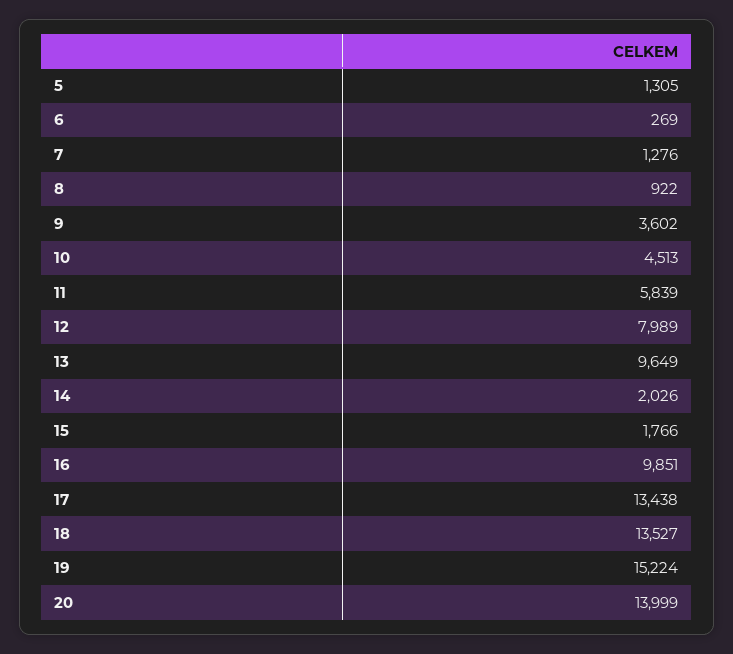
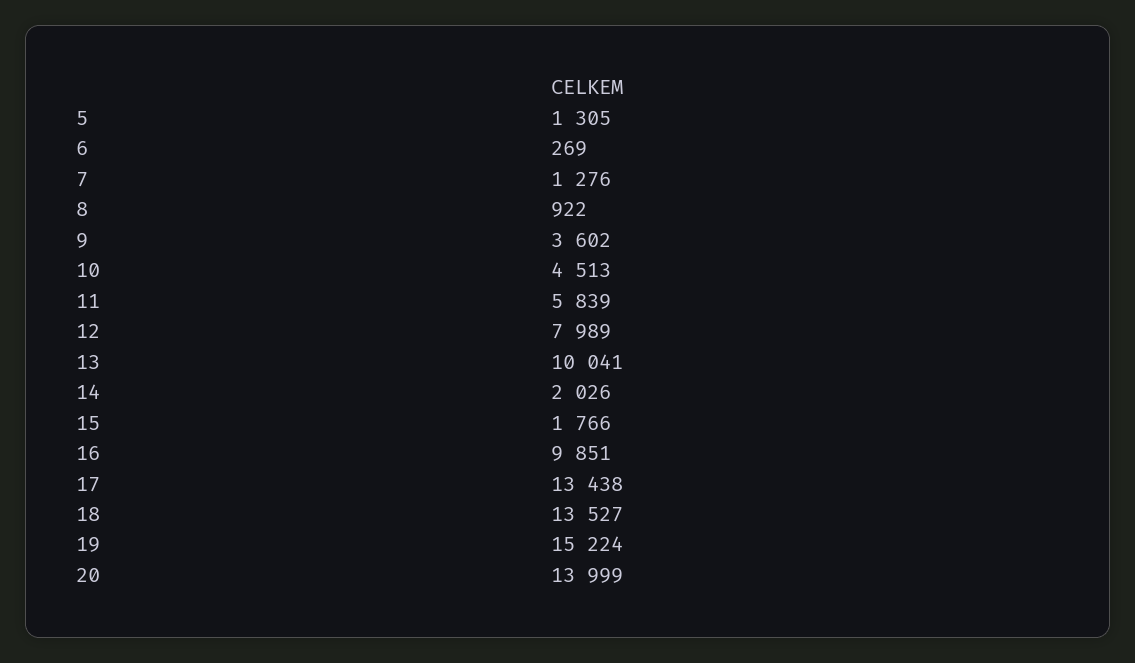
  {
    "5": 1305,
    "6": 269,
    "7": 1276,
    "8": 922,
    "9": 3602,
    "10": 4513,
    "11": 5839,
    "12": 7989,
-   "13": 9649,
+   "13": 10041,
    "14": 2026,
    "15": 1766,
    "16": 9851,
    "17": 13438,
    "18": 13527,
    "19": 15224,
    "20": 13999
  }

